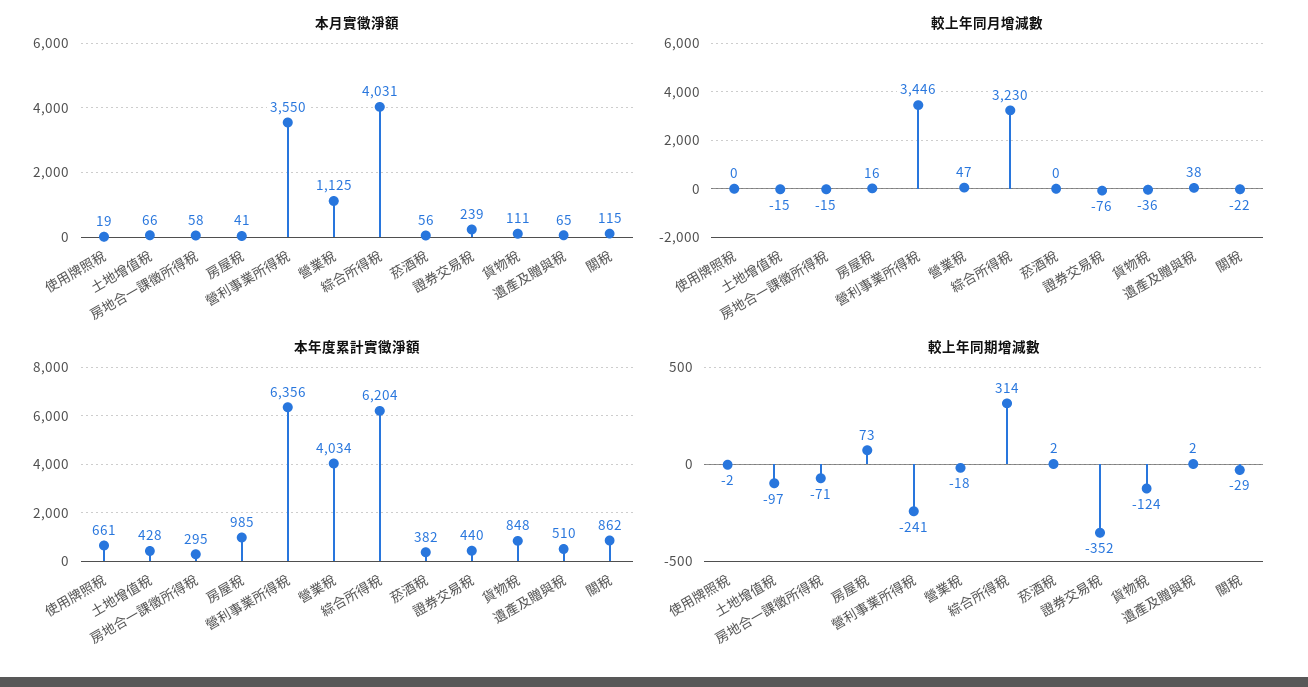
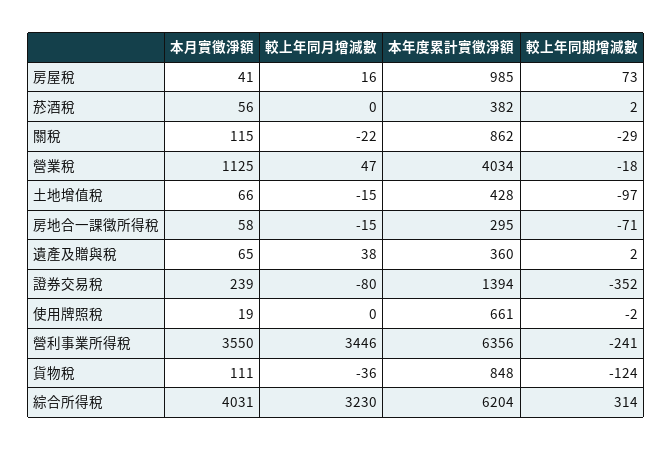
  {
    "本月實徵淨額": {
      "使用牌照稅": 19,
      "土地增值稅": 66,
      "房地合一課徵所得稅": 58,
      "房屋稅": 41,
      "營利事業所得稅": 3550,
      "營業稅": 1125,
      "綜合所得稅": 4031,
      "菸酒稅": 56,
      "證券交易稅": 239,
      "貨物稅": 111,
      "遺產及贈與稅": 65,
      "關稅": 115
    },
    "較上年同月增減數": {
      "使用牌照稅": 0,
      "土地增值稅": -15,
      "房地合一課徵所得稅": -15,
      "房屋稅": 16,
      "營利事業所得稅": 3446,
      "營業稅": 47,
      "綜合所得稅": 3230,
      "菸酒稅": 0,
-     "證券交易稅": -76,
+     "證券交易稅": -80,
      "貨物稅": -36,
      "遺產及贈與稅": 38,
      "關稅": -22
    },
    "本年度累計實徵淨額": {
      "使用牌照稅": 661,
      "土地增值稅": 428,
      "房地合一課徵所得稅": 295,
      "房屋稅": 985,
      "營利事業所得稅": 6356,
      "營業稅": 4034,
      "綜合所得稅": 6204,
      "菸酒稅": 382,
-     "證券交易稅": 440,
+     "證券交易稅": 1394,
      "貨物稅": 848,
-     "遺產及贈與稅": 510,
+     "遺產及贈與稅": 360,
      "關稅": 862
    },
    "較上年同期增減數": {
      "使用牌照稅": -2,
      "土地增值稅": -97,
      "房地合一課徵所得稅": -71,
      "房屋稅": 73,
      "營利事業所得稅": -241,
      "營業稅": -18,
      "綜合所得稅": 314,
      "菸酒稅": 2,
      "證券交易稅": -352,
      "貨物稅": -124,
      "遺產及贈與稅": 2,
      "關稅": -29
    }
  }

